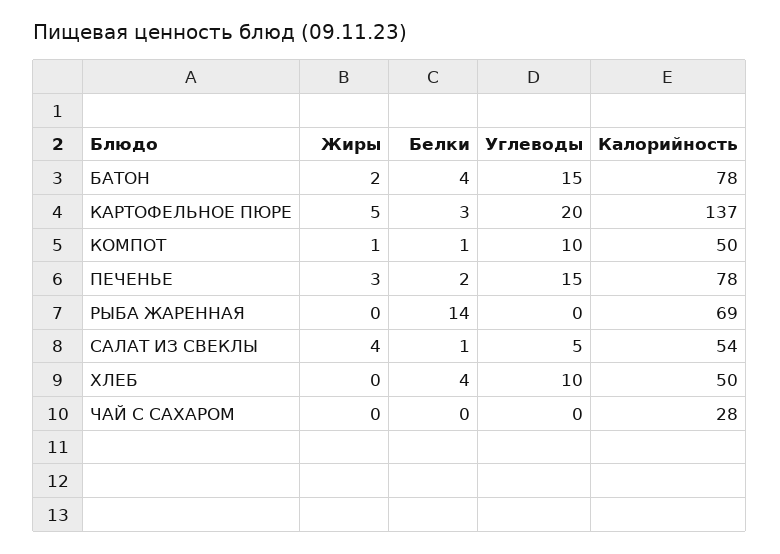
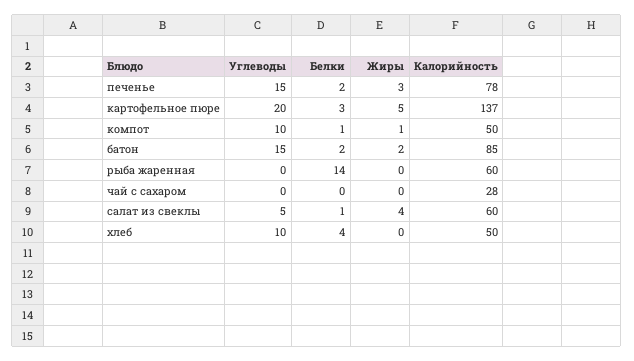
  {
    "Жиры": {
      "БАТОН": 2,
      "КАРТОФЕЛЬНОЕ ПЮРЕ": 5,
      "КОМПОТ": 1,
      "ПЕЧЕНЬЕ": 3,
      "РЫБА ЖАРЕННАЯ": 0,
      "САЛАТ ИЗ СВЕКЛЫ": 4,
      "ХЛЕБ": 0,
      "ЧАЙ С САХАРОМ": 0
    },
    "Белки": {
-     "БАТОН": 4,
+     "БАТОН": 2,
      "КАРТОФЕЛЬНОЕ ПЮРЕ": 3,
      "КОМПОТ": 1,
      "ПЕЧЕНЬЕ": 2,
      "РЫБА ЖАРЕННАЯ": 14,
      "САЛАТ ИЗ СВЕКЛЫ": 1,
      "ХЛЕБ": 4,
      "ЧАЙ С САХАРОМ": 0
    },
    "Углеводы": {
      "БАТОН": 15,
      "КАРТОФЕЛЬНОЕ ПЮРЕ": 20,
      "КОМПОТ": 10,
      "ПЕЧЕНЬЕ": 15,
      "РЫБА ЖАРЕННАЯ": 0,
      "САЛАТ ИЗ СВЕКЛЫ": 5,
      "ХЛЕБ": 10,
      "ЧАЙ С САХАРОМ": 0
    },
    "Калорийность": {
-     "БАТОН": 78,
+     "БАТОН": 85,
      "КАРТОФЕЛЬНОЕ ПЮРЕ": 137,
      "КОМПОТ": 50,
      "ПЕЧЕНЬЕ": 78,
-     "РЫБА ЖАРЕННАЯ": 69,
+     "РЫБА ЖАРЕННАЯ": 60,
-     "САЛАТ ИЗ СВЕКЛЫ": 54,
+     "САЛАТ ИЗ СВЕКЛЫ": 60,
      "ХЛЕБ": 50,
      "ЧАЙ С САХАРОМ": 28
    }
  }

